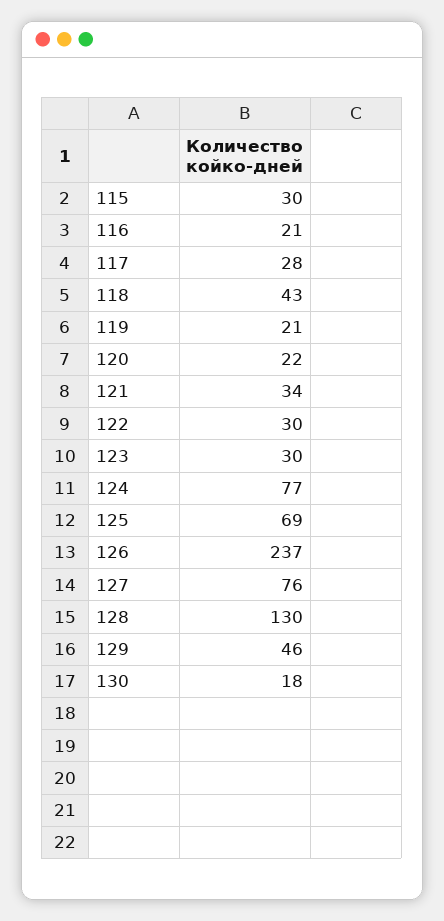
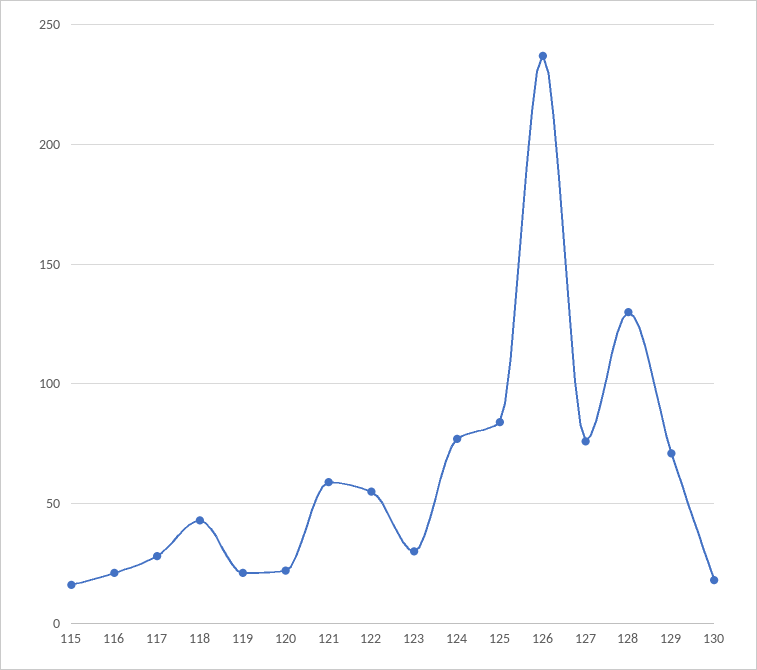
  {
-   "115": 30,
+   "115": 15,
    "116": 21,
    "117": 28,
    "118": 43,
    "119": 21,
    "120": 22,
-   "121": 34,
+   "121": 60,
-   "122": 30,
+   "122": 55,
    "123": 30,
    "124": 77,
-   "125": 69,
+   "125": 85,
    "126": 237,
    "127": 76,
    "128": 130,
-   "129": 46,
+   "129": 70,
    "130": 18
  }

